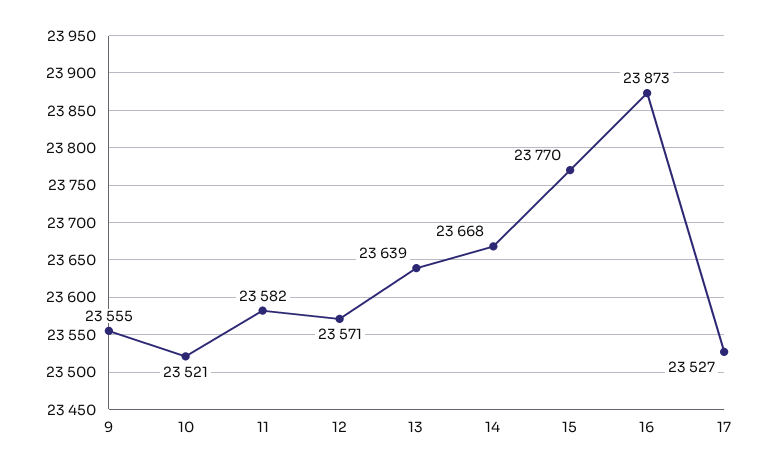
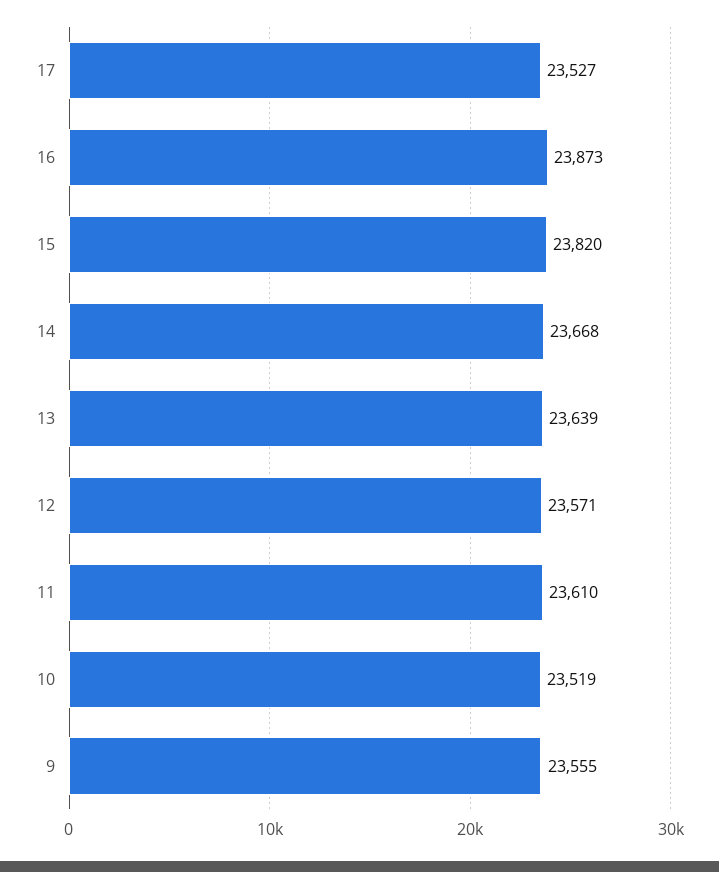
  {
    "9": 23555,
-   "10": 23521,
+   "10": 23519,
-   "11": 23582,
+   "11": 23610,
    "12": 23571,
    "13": 23639,
    "14": 23668,
-   "15": 23770,
+   "15": 23820,
    "16": 23873,
    "17": 23527
  }

